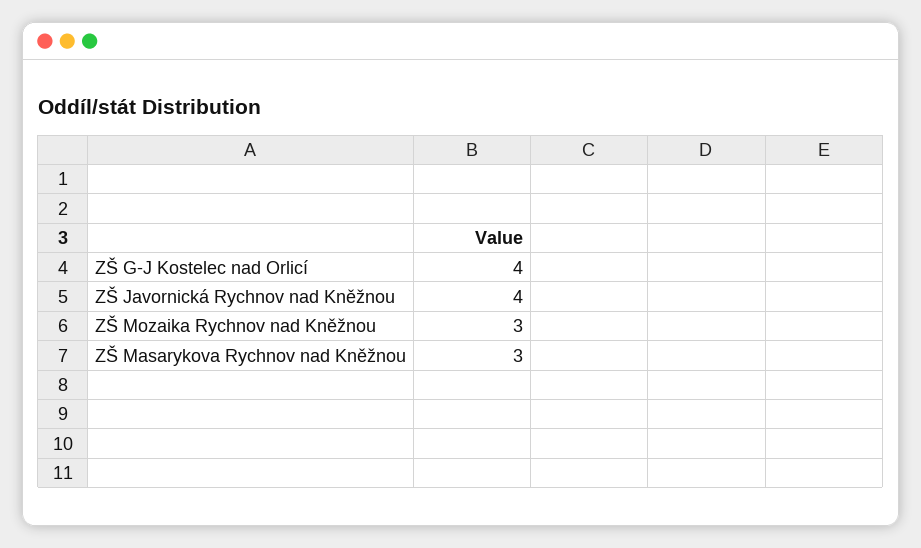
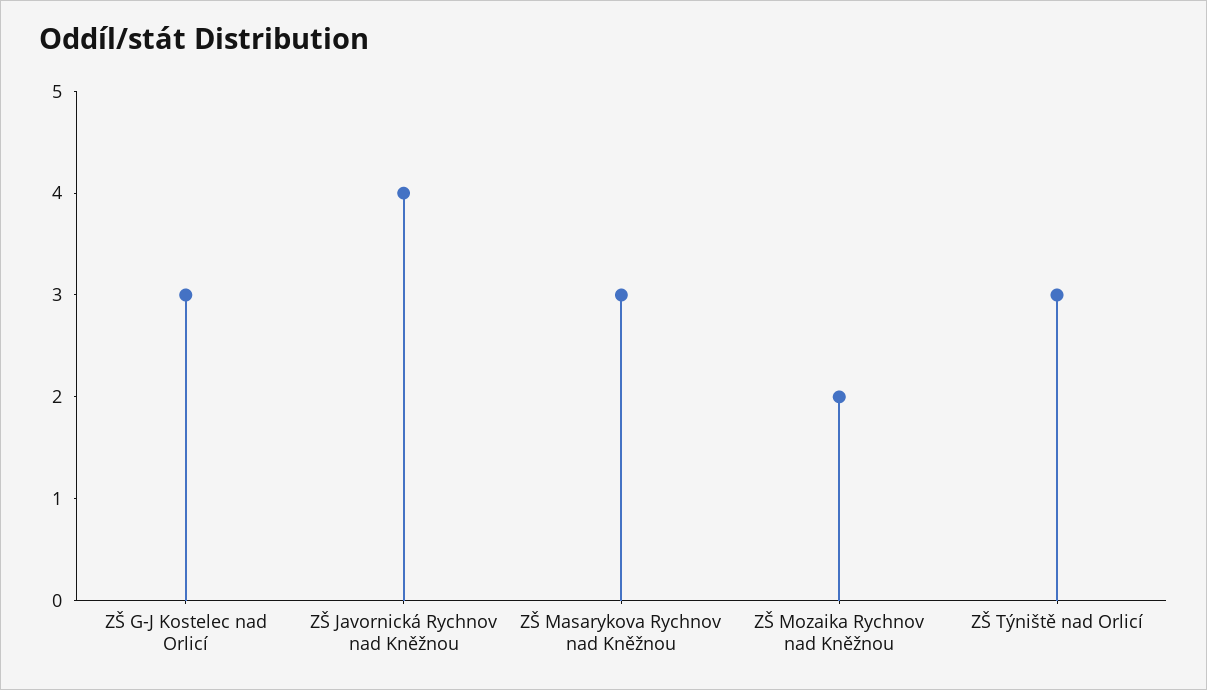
  {
-   "ZŠ G-J Kostelec nad Orlicí": 4,
+   "ZŠ G-J Kostelec nad Orlicí": 3,
    "ZŠ Javornická Rychnov nad Kněžnou": 4,
-   "ZŠ Mozaika Rychnov nad Kněžnou": 3,
+   "ZŠ Mozaika Rychnov nad Kněžnou": 2,
-   "ZŠ Masarykova Rychnov nad Kněžnou": 3
+   "ZŠ Masarykova Rychnov nad Kněžnou": 3,
+   "ZŠ Týniště nad Orlicí": 3
  }

